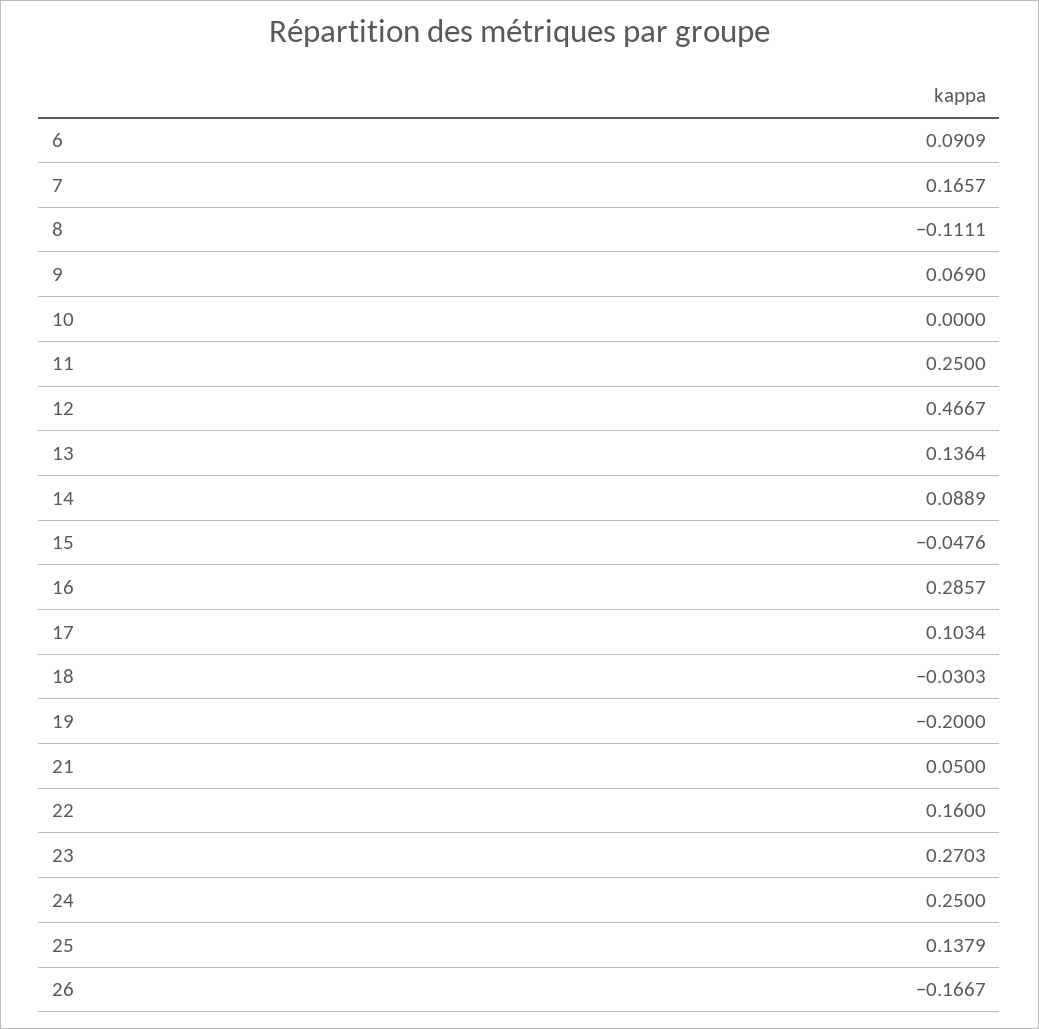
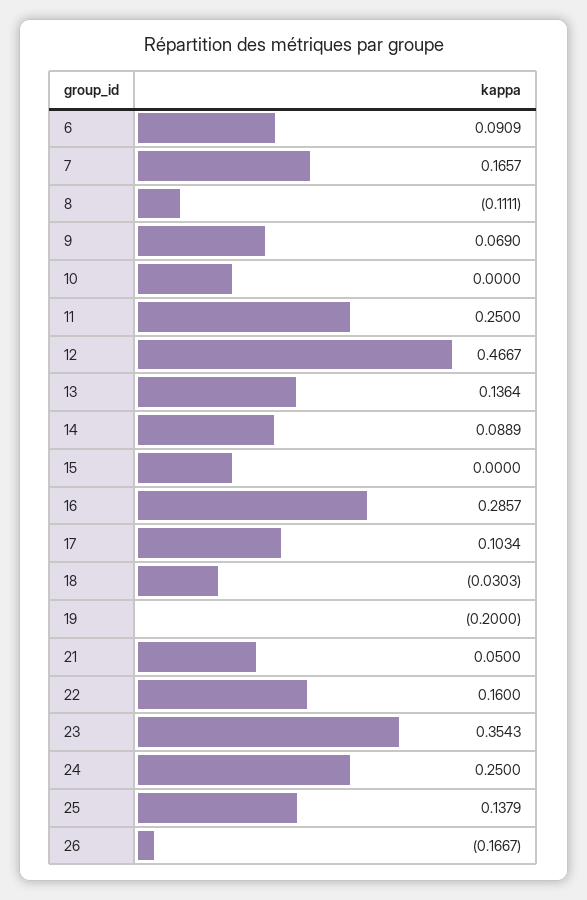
  {
    "6": 0.0909,
    "7": 0.1657,
    "8": -0.1111,
    "9": 0.069,
    "10": 0,
    "11": 0.25,
    "12": 0.4667,
    "13": 0.1364,
    "14": 0.0889,
-   "15": -0.0476,
+   "15": 0,
    "16": 0.2857,
    "17": 0.1034,
    "18": -0.0303,
    "19": -0.2,
    "21": 0.05,
    "22": 0.16,
-   "23": 0.2703,
+   "23": 0.3543,
    "24": 0.25,
    "25": 0.1379,
    "26": -0.1667
  }

